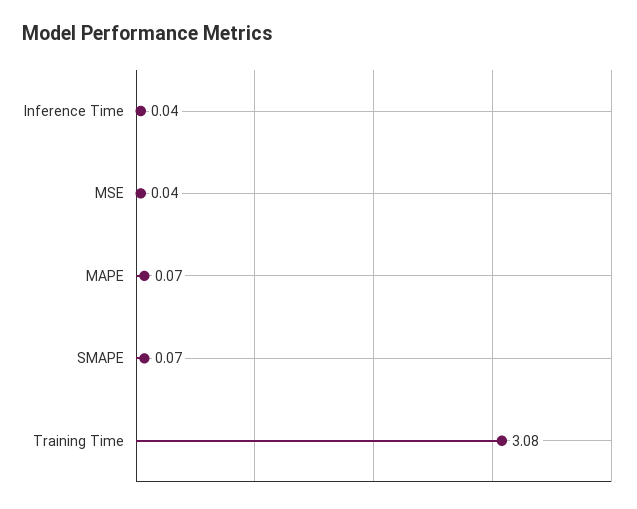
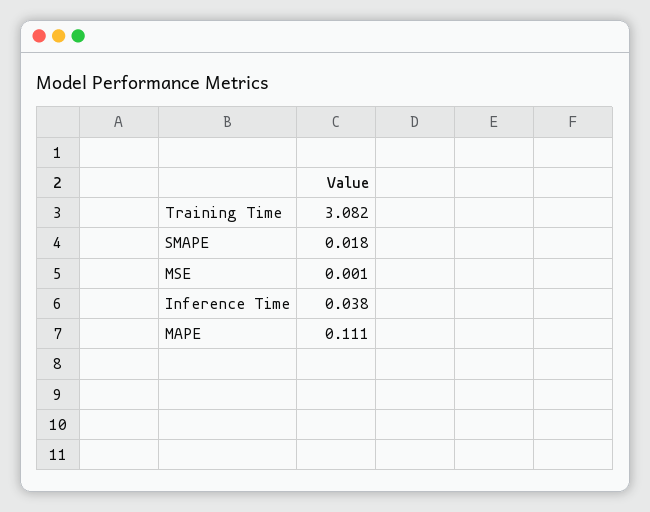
  {
    "Inference Time": 0.038,
-   "MSE": 0.04,
+   "MSE": 0.001,
-   "MAPE": 0.07,
+   "MAPE": 0.111,
-   "SMAPE": 0.07,
+   "SMAPE": 0.018,
    "Training Time": 3.082
  }

